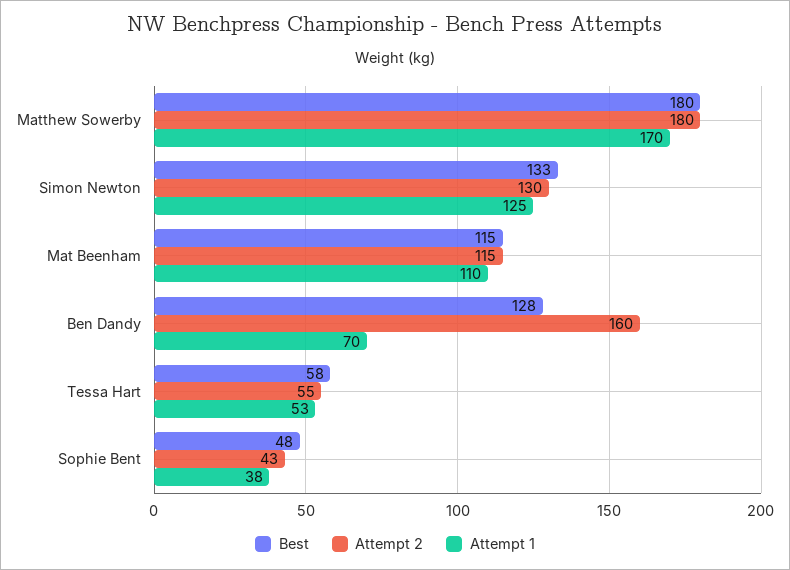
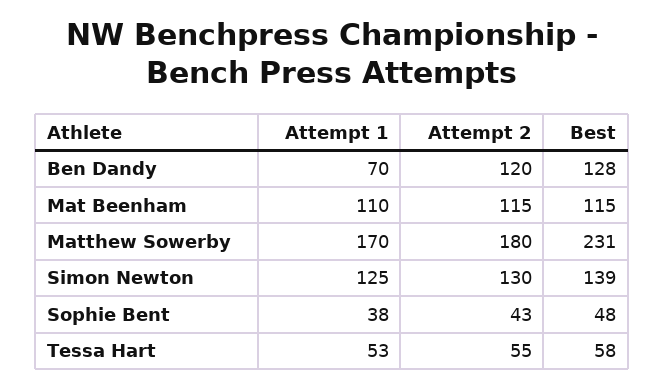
  {
    "Best": {
-     "Matthew Sowerby": 180,
+     "Matthew Sowerby": 231,
-     "Simon Newton": 133,
+     "Simon Newton": 139,
      "Mat Beenham": 115,
      "Ben Dandy": 128,
      "Tessa Hart": 58,
      "Sophie Bent": 48
    },
    "Attempt 2": {
      "Matthew Sowerby": 180,
      "Simon Newton": 130,
      "Mat Beenham": 115,
-     "Ben Dandy": 160,
+     "Ben Dandy": 120,
      "Tessa Hart": 55,
      "Sophie Bent": 43
    },
    "Attempt 1": {
      "Matthew Sowerby": 170,
      "Simon Newton": 125,
      "Mat Beenham": 110,
      "Ben Dandy": 70,
      "Tessa Hart": 53,
      "Sophie Bent": 38
    }
  }

